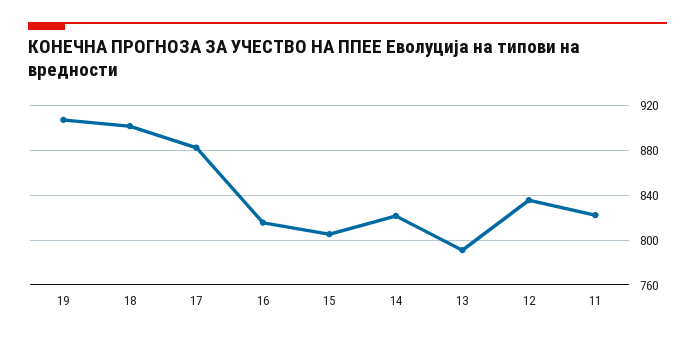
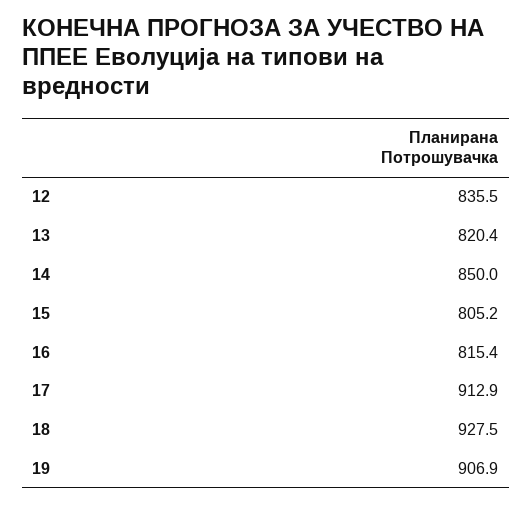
  {
    "19": 906.9,
-   "18": 900,
+   "18": 927.5,
-   "17": 880,
+   "17": 912.9,
    "16": 815.4,
    "15": 805.2,
-   "14": 820,
+   "14": 850,
-   "13": 790,
+   "13": 820.4,
-   "12": 835.5,
+   "12": 835.5
-   "11": 820
  }

